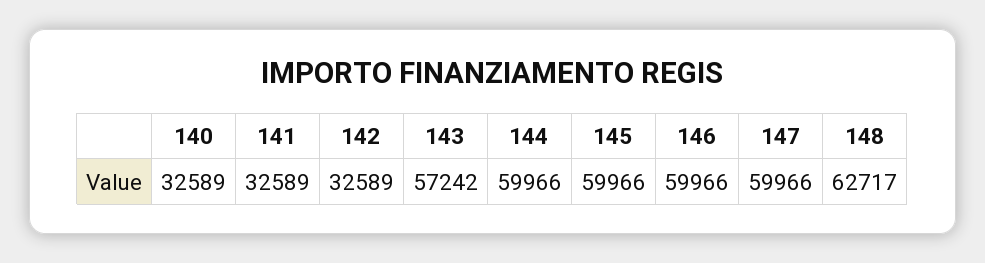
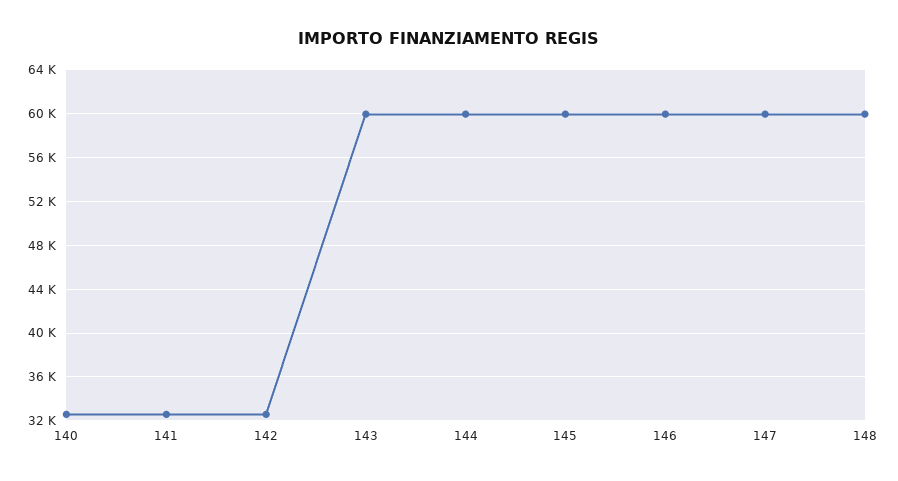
  {
    "140": 32589,
    "141": 32589,
    "142": 32589,
-   "143": 57242,
+   "143": 60000,
    "144": 59966,
    "145": 59966,
    "146": 59966,
    "147": 59966,
-   "148": 62717
+   "148": 60000
  }

